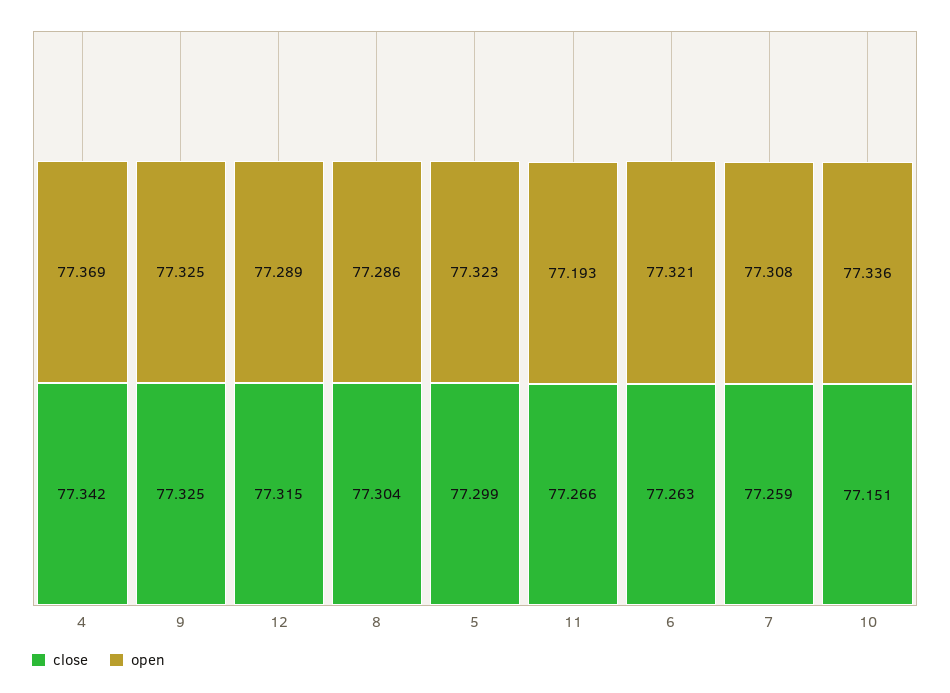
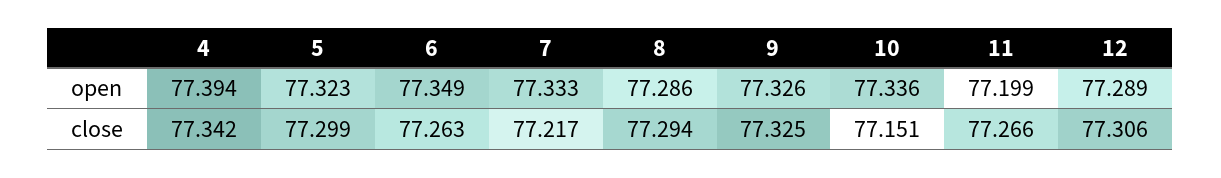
  {
    "close": {
      "4": 77.342,
      "9": 77.325,
-     "12": 77.315,
+     "12": 77.306,
-     "8": 77.304,
+     "8": 77.294,
      "5": 77.299,
      "11": 77.266,
      "6": 77.263,
-     "7": 77.259,
+     "7": 77.217,
      "10": 77.151
    },
    "open": {
-     "4": 77.369,
+     "4": 77.394,
-     "9": 77.325,
+     "9": 77.326,
      "12": 77.289,
      "8": 77.286,
      "5": 77.323,
-     "11": 77.193,
+     "11": 77.199,
-     "6": 77.321,
+     "6": 77.349,
-     "7": 77.308,
+     "7": 77.333,
      "10": 77.336
    }
  }

